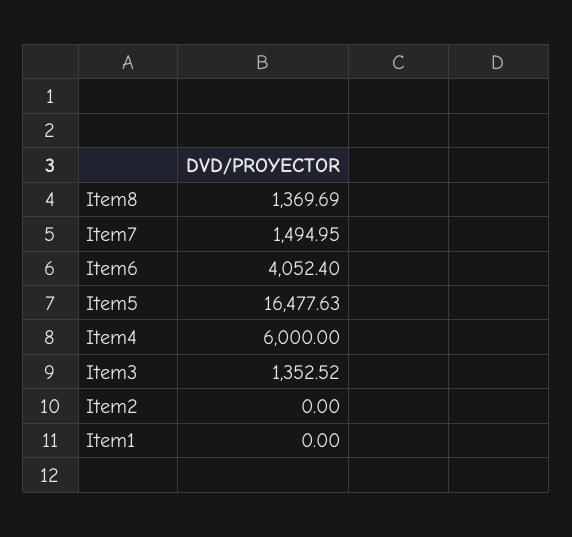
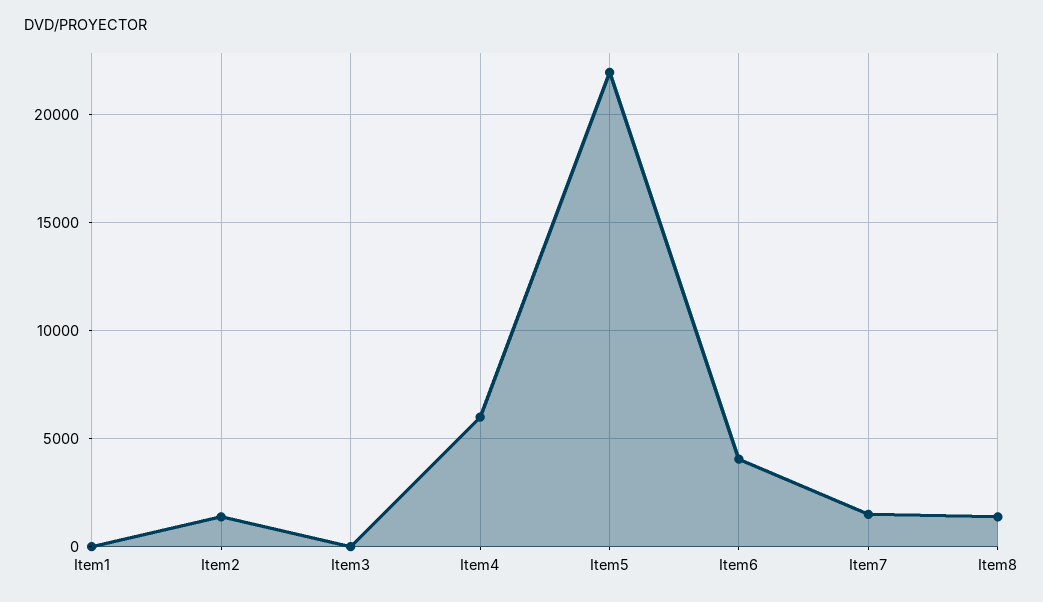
  {
    "Item8": 1369.69,
    "Item7": 1494.95,
    "Item6": 4052.4,
-   "Item5": 16477.63,
+   "Item5": 22000,
    "Item4": 6000,
-   "Item3": 1352.52,
+   "Item3": 0,
-   "Item2": 0,
+   "Item2": 1500,
    "Item1": 0
  }

